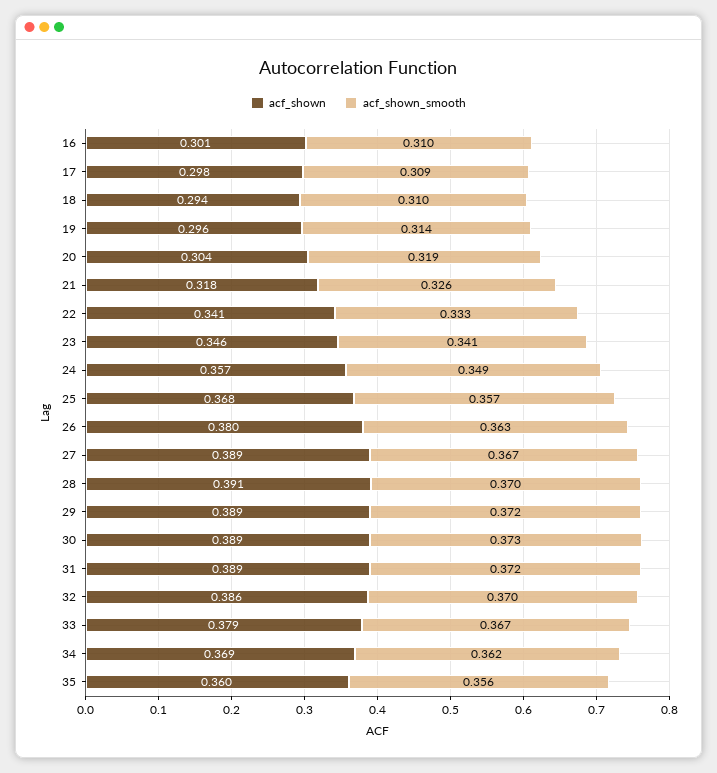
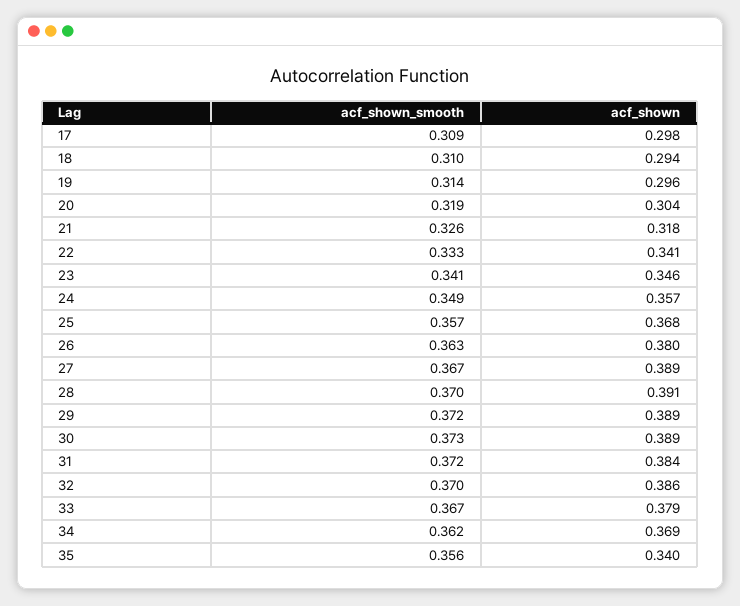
  {
    "acf_shown": {
-     "16": 0.301,
      "17": 0.298,
      "18": 0.294,
      "19": 0.296,
      "20": 0.304,
      "21": 0.318,
      "22": 0.341,
      "23": 0.346,
      "24": 0.357,
      "25": 0.368,
      "26": 0.38,
      "27": 0.389,
      "28": 0.391,
      "29": 0.389,
      "30": 0.389,
-     "31": 0.389,
+     "31": 0.384,
      "32": 0.386,
      "33": 0.379,
      "34": 0.369,
-     "35": 0.36
+     "35": 0.34
    },
    "acf_shown_smooth": {
-     "16": 0.31,
      "17": 0.309,
      "18": 0.31,
      "19": 0.314,
      "20": 0.319,
      "21": 0.326,
      "22": 0.333,
      "23": 0.341,
      "24": 0.349,
      "25": 0.357,
      "26": 0.363,
      "27": 0.367,
      "28": 0.37,
      "29": 0.372,
      "30": 0.373,
      "31": 0.372,
      "32": 0.37,
      "33": 0.367,
      "34": 0.362,
      "35": 0.356
    }
  }

